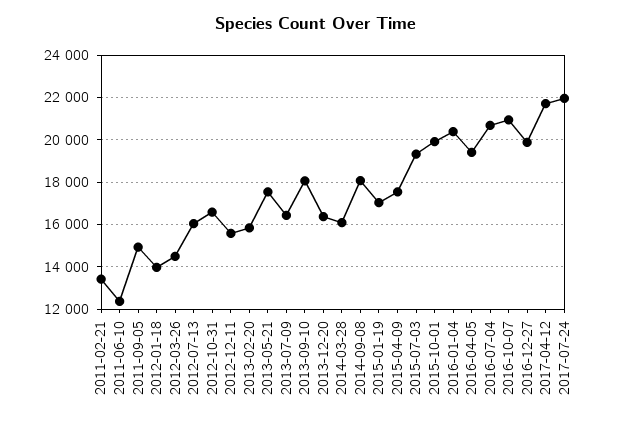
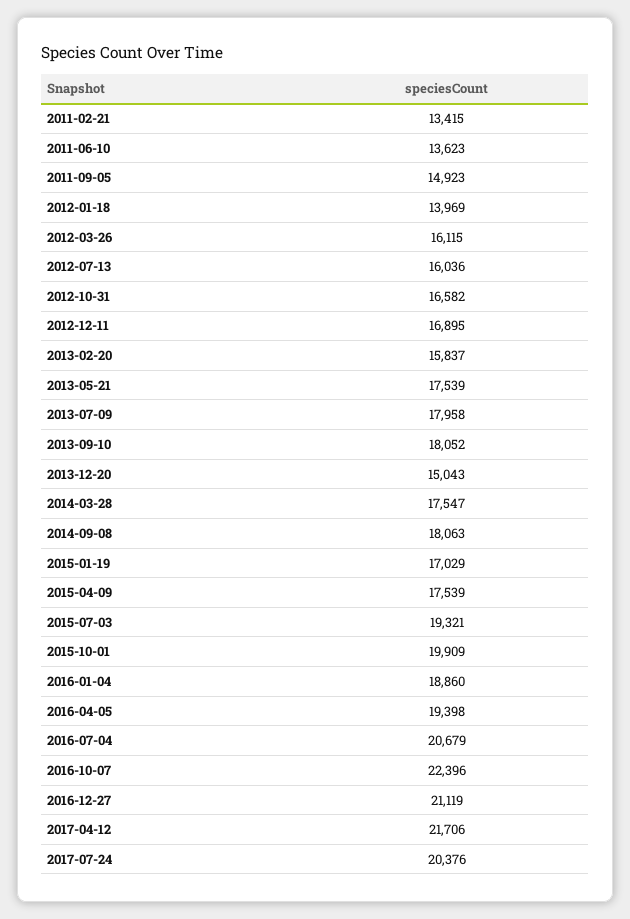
  {
    "2011-02-21": 13415,
-   "2011-06-10": 12500,
+   "2011-06-10": 13623,
    "2011-09-05": 14923,
    "2012-01-18": 13969,
-   "2012-03-26": 14500,
+   "2012-03-26": 16115,
    "2012-07-13": 16036,
    "2012-10-31": 16582,
-   "2012-12-11": 15500,
+   "2012-12-11": 16895,
    "2013-02-20": 15837,
    "2013-05-21": 17539,
-   "2013-07-09": 16500,
+   "2013-07-09": 17958,
    "2013-09-10": 18052,
-   "2013-12-20": 16500,
+   "2013-12-20": 15043,
-   "2014-03-28": 16000,
+   "2014-03-28": 17547,
    "2014-09-08": 18063,
    "2015-01-19": 17029,
    "2015-04-09": 17539,
    "2015-07-03": 19321,
    "2015-10-01": 19909,
-   "2016-01-04": 20500,
+   "2016-01-04": 18860,
    "2016-04-05": 19398,
    "2016-07-04": 20679,
-   "2016-10-07": 21000,
+   "2016-10-07": 22396,
-   "2016-12-27": 20000,
+   "2016-12-27": 21119,
    "2017-04-12": 21706,
-   "2017-07-24": 22000
+   "2017-07-24": 20376
  }

